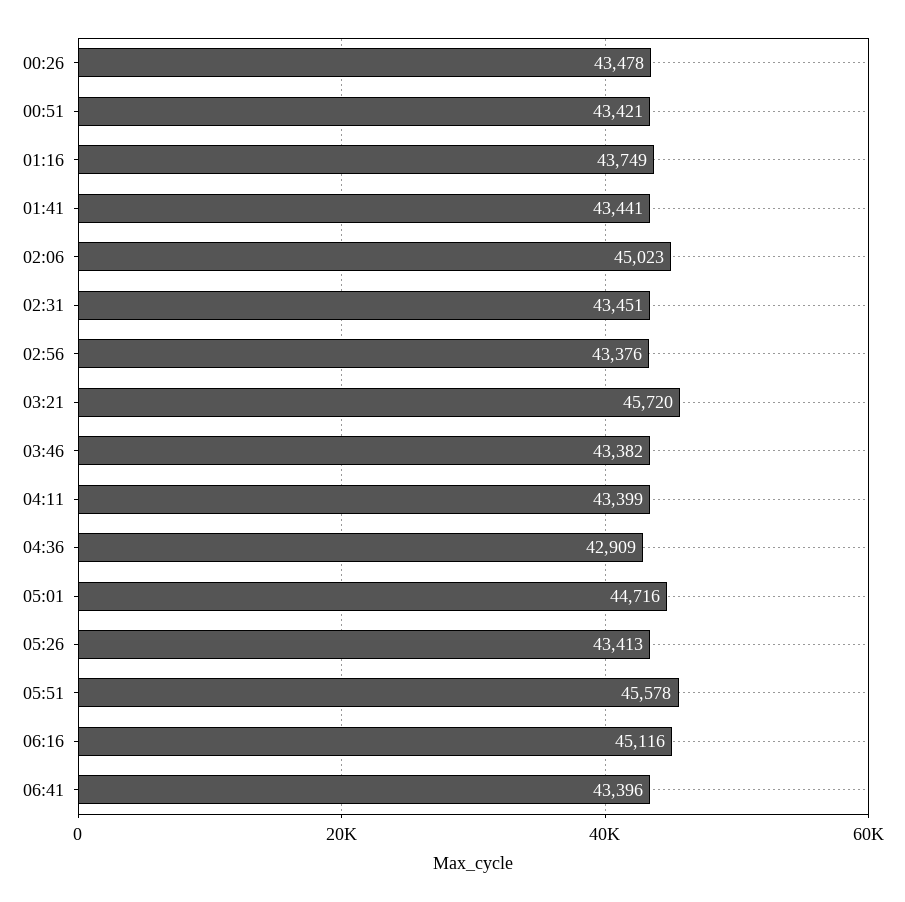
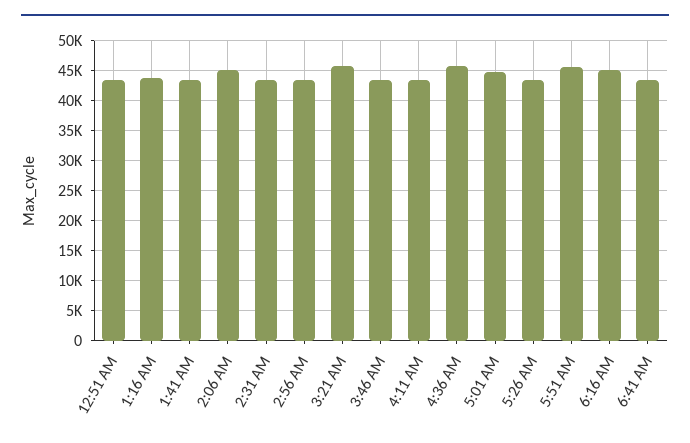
  {
-   "00:26": 43478,
    "00:51": 43421,
    "01:16": 43749,
    "01:41": 43441,
    "02:06": 45023,
    "02:31": 43451,
    "02:56": 43376,
    "03:21": 45720,
    "03:46": 43382,
    "04:11": 43399,
-   "04:36": 42909,
+   "04:36": 46000,
    "05:01": 44716,
    "05:26": 43413,
    "05:51": 45578,
    "06:16": 45116,
    "06:41": 43396
  }

